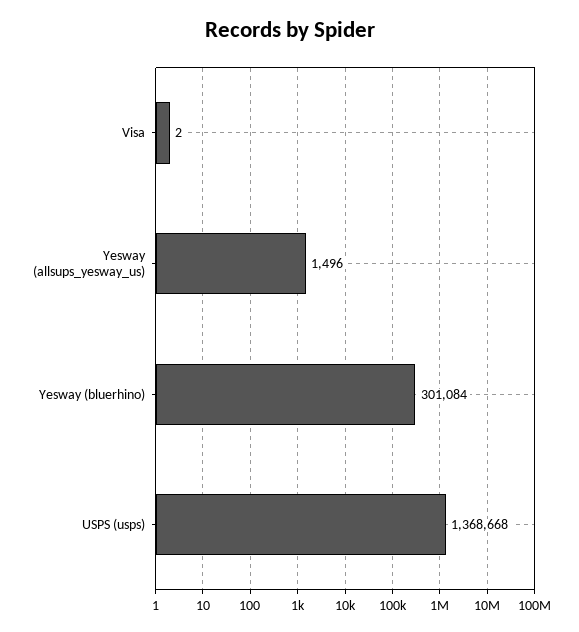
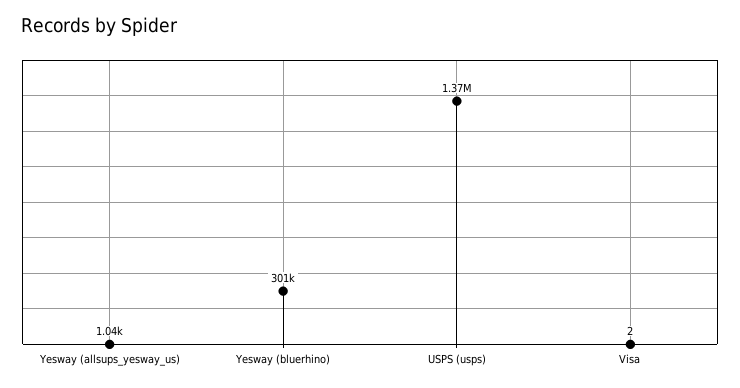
  {
    "Visa": 2,
-   "Yesway (allsups_yesway_us)": 1496,
+   "Yesway (allsups_yesway_us)": 1040,
    "Yesway (bluerhino)": 301084,
    "USPS (usps)": 1368668
  }

